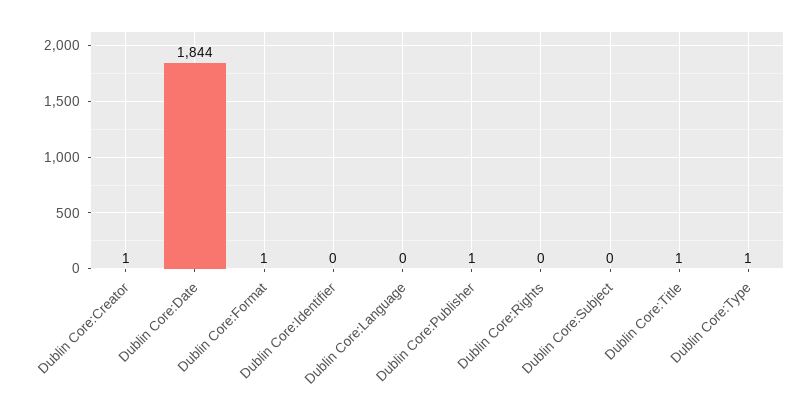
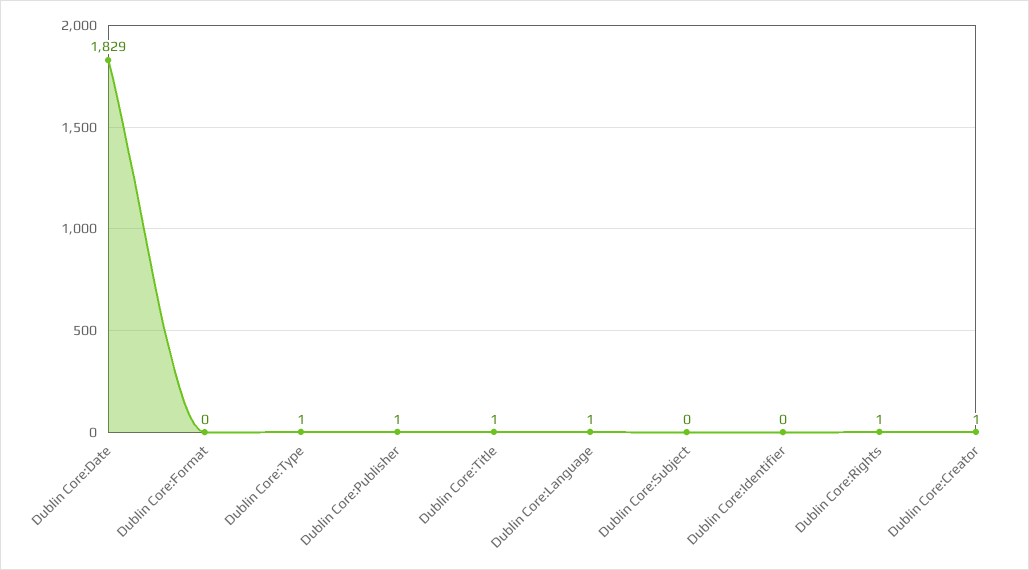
  {
    "Dublin Core:Creator": 1,
-   "Dublin Core:Date": 1844,
+   "Dublin Core:Date": 1829,
-   "Dublin Core:Format": 1,
+   "Dublin Core:Format": 0,
    "Dublin Core:Identifier": 0,
-   "Dublin Core:Language": 0,
+   "Dublin Core:Language": 1,
    "Dublin Core:Publisher": 1,
-   "Dublin Core:Rights": 0,
+   "Dublin Core:Rights": 1,
    "Dublin Core:Subject": 0,
    "Dublin Core:Title": 1,
    "Dublin Core:Type": 1
  }

